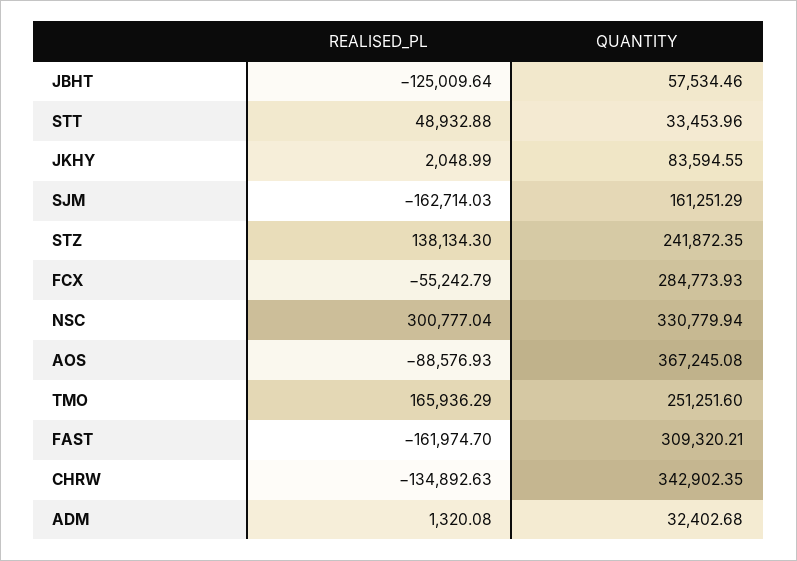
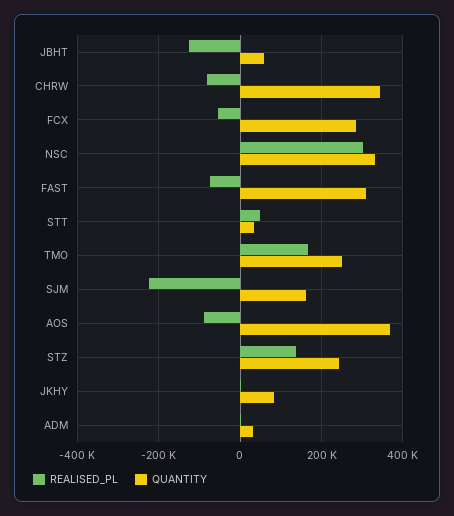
  {
    "REALISED_PL": {
      "JBHT": -125009.64,
      "STT": 48932.88,
      "JKHY": 2048.99,
-     "SJM": -162714.03,
+     "SJM": -220000,
      "STZ": 138134.3,
      "FCX": -55242.79,
      "NSC": 300777.04,
      "AOS": -88576.93,
      "TMO": 165936.29,
-     "FAST": -161974.7,
+     "FAST": -80000,
-     "CHRW": -134892.63,
+     "CHRW": -80000,
      "ADM": 1320.08
    },
    "QUANTITY": {
      "JBHT": 57534.46,
      "STT": 33453.96,
      "JKHY": 83594.55,
      "SJM": 161251.29,
      "STZ": 241872.35,
      "FCX": 284773.93,
      "NSC": 330779.94,
      "AOS": 367245.08,
      "TMO": 251251.6,
      "FAST": 309320.21,
      "CHRW": 342902.35,
      "ADM": 32402.68
    }
  }

